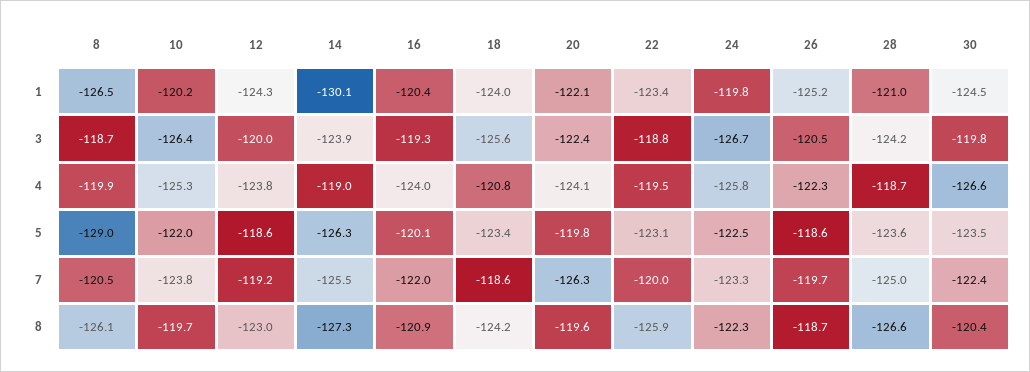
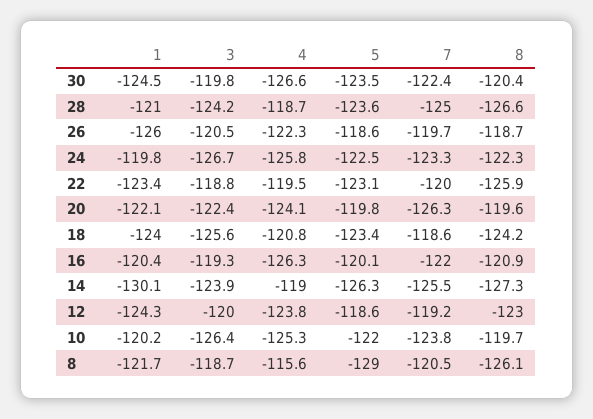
  {
    "8": {
-     "1": -126.5,
+     "1": -121.7,
      "3": -118.7,
-     "4": -119.9,
+     "4": -115.6,
      "5": -129,
      "7": -120.5,
      "8": -126.1
    },
    "10": {
      "1": -120.2,
      "3": -126.4,
      "4": -125.3,
      "5": -122,
      "7": -123.8,
      "8": -119.7
    },
    "12": {
      "1": -124.3,
      "3": -120,
      "4": -123.8,
      "5": -118.6,
      "7": -119.2,
      "8": -123
    },
    "14": {
      "1": -130.1,
      "3": -123.9,
      "4": -119,
      "5": -126.3,
      "7": -125.5,
      "8": -127.3
    },
    "16": {
      "1": -120.4,
      "3": -119.3,
-     "4": -124,
+     "4": -126.3,
      "5": -120.1,
      "7": -122,
      "8": -120.9
    },
    "18": {
      "1": -124,
      "3": -125.6,
      "4": -120.8,
      "5": -123.4,
      "7": -118.6,
      "8": -124.2
    },
    "20": {
      "1": -122.1,
      "3": -122.4,
      "4": -124.1,
      "5": -119.8,
      "7": -126.3,
      "8": -119.6
    },
    "22": {
      "1": -123.4,
      "3": -118.8,
      "4": -119.5,
      "5": -123.1,
      "7": -120,
      "8": -125.9
    },
    "24": {
      "1": -119.8,
      "3": -126.7,
      "4": -125.8,
      "5": -122.5,
      "7": -123.3,
      "8": -122.3
    },
    "26": {
-     "1": -125.2,
+     "1": -126,
      "3": -120.5,
      "4": -122.3,
      "5": -118.6,
      "7": -119.7,
      "8": -118.7
    },
    "28": {
      "1": -121,
      "3": -124.2,
      "4": -118.7,
      "5": -123.6,
      "7": -125,
      "8": -126.6
    },
    "30": {
      "1": -124.5,
      "3": -119.8,
      "4": -126.6,
      "5": -123.5,
      "7": -122.4,
      "8": -120.4
    }
  }

